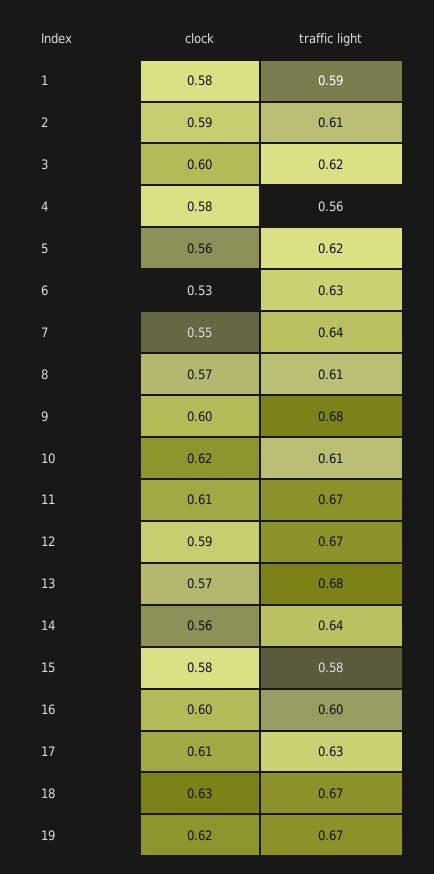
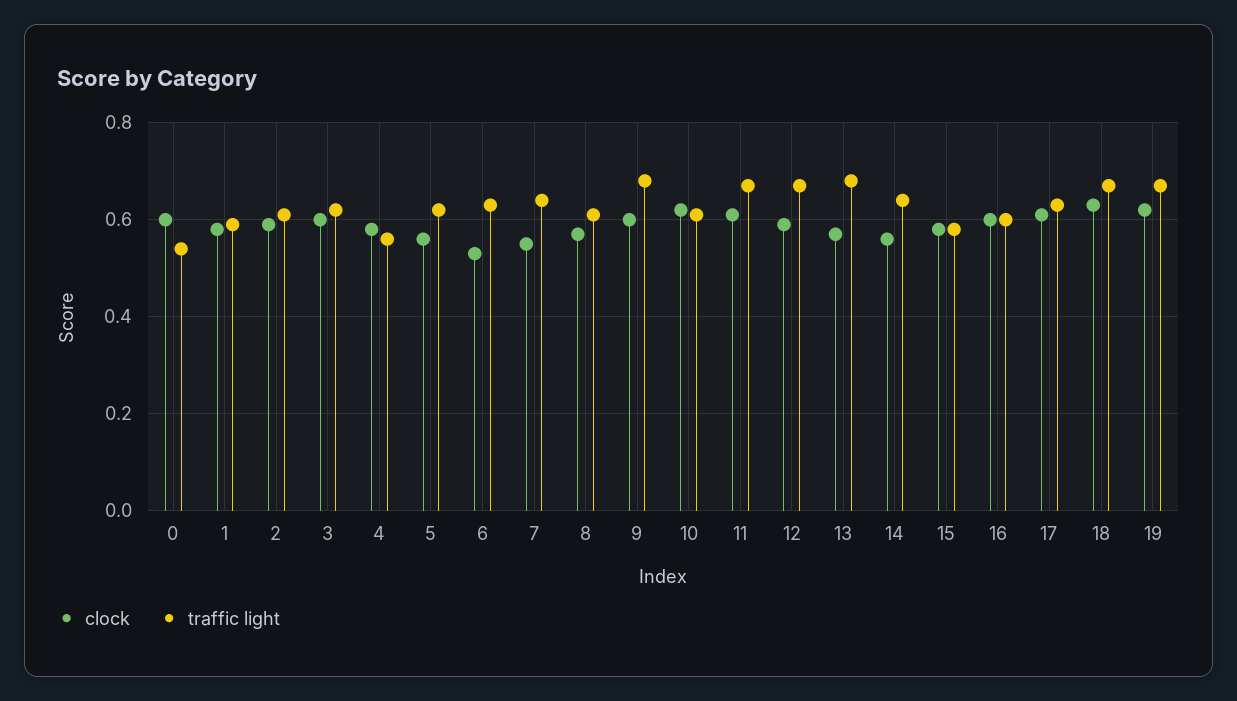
  {
    "clock": {
      "1": 0.58,
      "2": 0.59,
      "3": 0.6,
      "4": 0.58,
      "5": 0.56,
      "6": 0.53,
      "7": 0.55,
      "8": 0.57,
      "9": 0.6,
      "10": 0.62,
      "11": 0.61,
      "12": 0.59,
      "13": 0.57,
      "14": 0.56,
      "15": 0.58,
      "16": 0.6,
      "17": 0.61,
      "18": 0.63,
-     "19": 0.62
+     "19": 0.62,
+     "0": 0.6
    },
    "traffic light": {
      "1": 0.59,
      "2": 0.61,
      "3": 0.62,
      "4": 0.56,
      "5": 0.62,
      "6": 0.63,
      "7": 0.64,
      "8": 0.61,
      "9": 0.68,
      "10": 0.61,
      "11": 0.67,
      "12": 0.67,
      "13": 0.68,
      "14": 0.64,
      "15": 0.58,
      "16": 0.6,
      "17": 0.63,
      "18": 0.67,
-     "19": 0.67
+     "19": 0.67,
+     "0": 0.55
    }
  }

